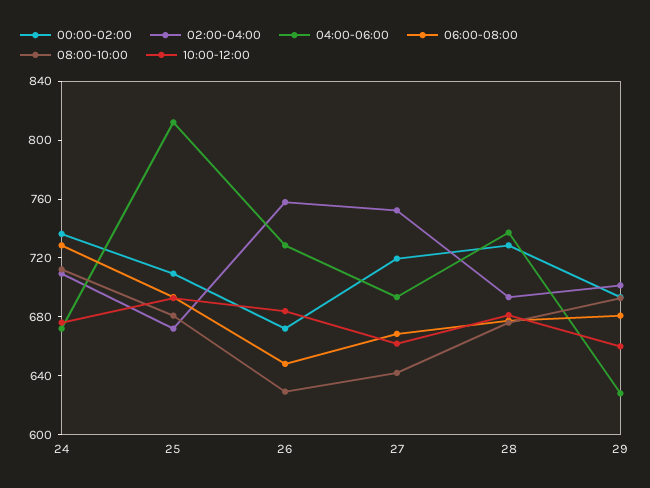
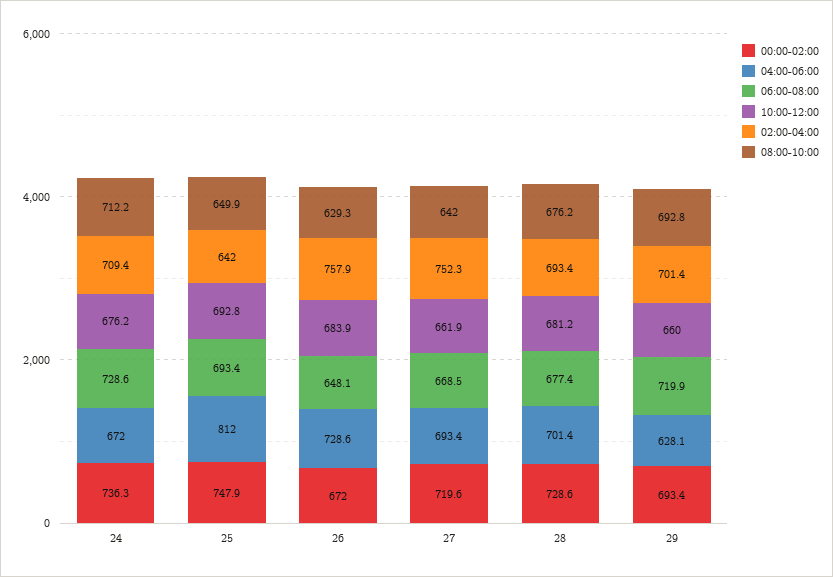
  {
    "00:00-02:00": {
      "24": 736.3,
-     "25": 710,
+     "25": 747.9,
      "26": 672,
      "27": 719.6,
      "28": 728.6,
      "29": 693.4
    },
    "02:00-04:00": {
      "24": 709.4,
-     "25": 670,
+     "25": 642,
      "26": 757.9,
      "27": 752.3,
      "28": 693.4,
      "29": 701.4
    },
    "04:00-06:00": {
      "24": 672,
      "25": 812,
      "26": 728.6,
      "27": 693.4,
-     "28": 740,
+     "28": 701.4,
      "29": 628.1
    },
    "06:00-08:00": {
      "24": 728.6,
      "25": 693.4,
      "26": 648.1,
      "27": 668.5,
      "28": 677.4,
-     "29": 680
+     "29": 719.9
    },
    "08:00-10:00": {
      "24": 712.2,
-     "25": 680,
+     "25": 649.9,
      "26": 629.3,
      "27": 642,
      "28": 676.2,
      "29": 692.8
    },
    "10:00-12:00": {
      "24": 676.2,
      "25": 692.8,
      "26": 683.9,
      "27": 661.9,
      "28": 681.2,
      "29": 660
    }
  }

